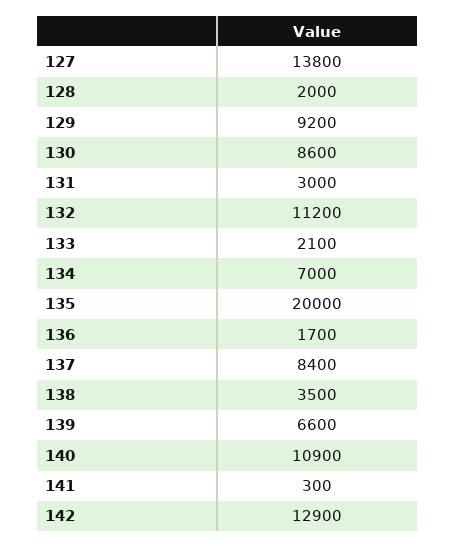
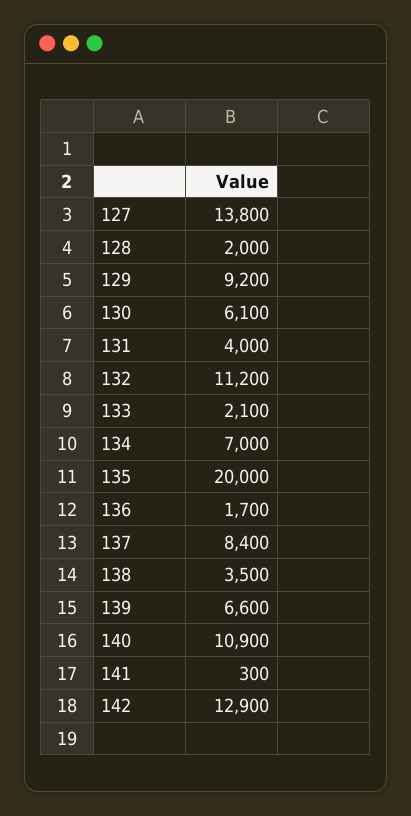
  {
    "127": 13800,
    "128": 2000,
    "129": 9200,
-   "130": 8600,
+   "130": 6100,
-   "131": 3000,
+   "131": 4000,
    "132": 11200,
    "133": 2100,
    "134": 7000,
    "135": 20000,
    "136": 1700,
    "137": 8400,
    "138": 3500,
    "139": 6600,
    "140": 10900,
    "141": 300,
    "142": 12900
  }

